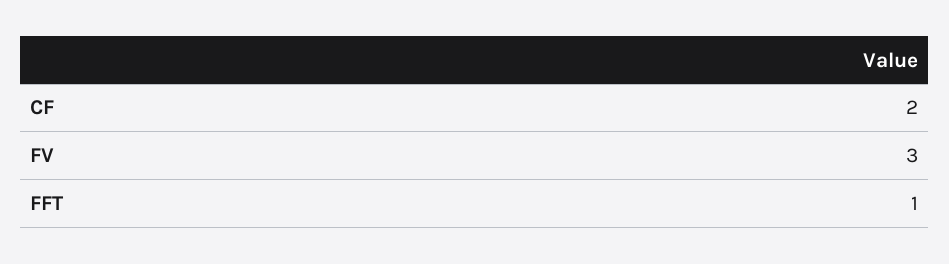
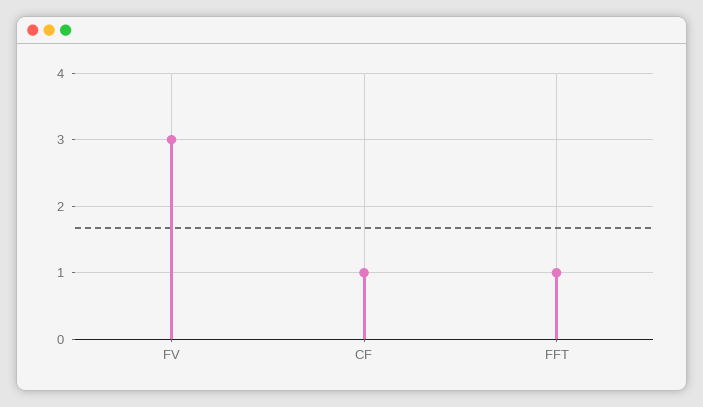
  {
-   "CF": 2,
+   "CF": 1,
    "FV": 3,
    "FFT": 1
  }

